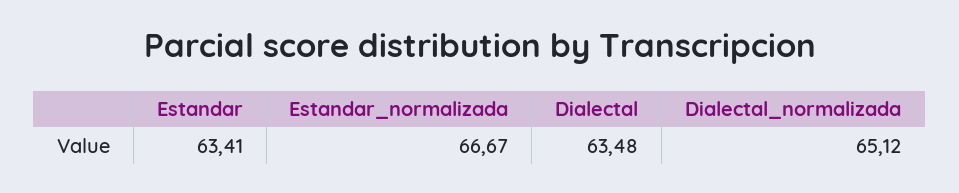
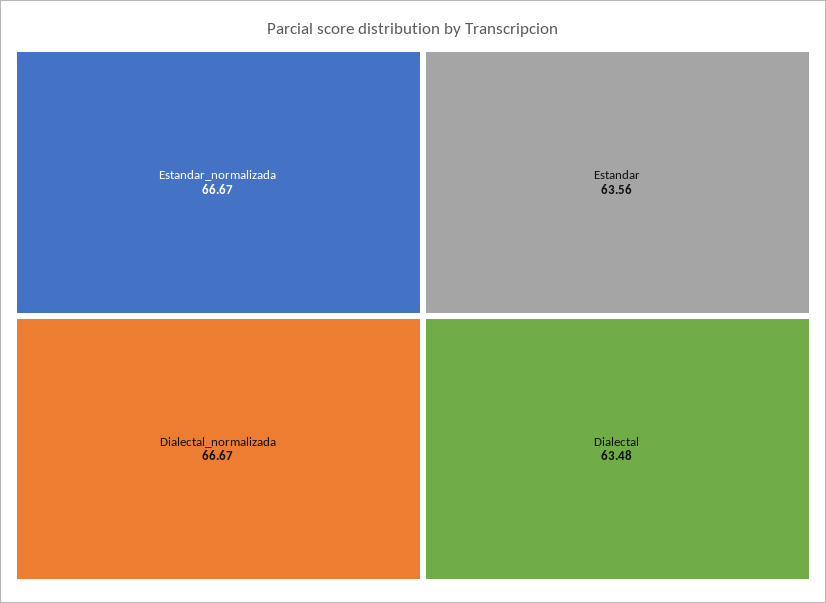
  {
-   "Estandar": 63.41,
+   "Estandar": 63.56,
    "Estandar_normalizada": 66.67,
    "Dialectal": 63.48,
-   "Dialectal_normalizada": 65.12
+   "Dialectal_normalizada": 66.67
  }

